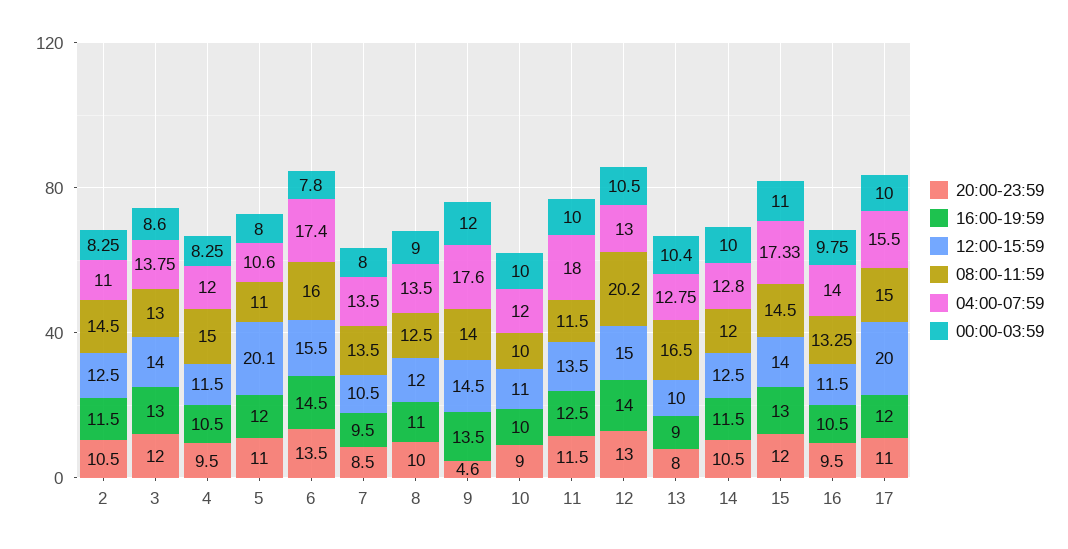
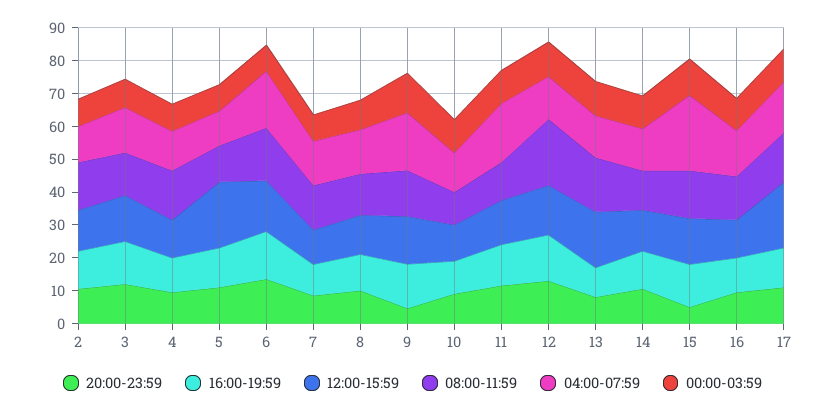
  {
    "20:00-23:59": {
      "2": 10.5,
      "3": 12,
      "4": 9.5,
      "5": 11,
      "6": 13.5,
      "7": 8.5,
      "8": 10,
      "9": 4.6,
      "10": 9,
      "11": 11.5,
      "12": 13,
      "13": 8,
      "14": 10.5,
-     "15": 12,
+     "15": 5,
      "16": 9.5,
      "17": 11
    },
    "16:00-19:59": {
      "2": 11.5,
      "3": 13,
      "4": 10.5,
      "5": 12,
      "6": 14.5,
      "7": 9.5,
      "8": 11,
      "9": 13.5,
      "10": 10,
      "11": 12.5,
      "12": 14,
      "13": 9,
      "14": 11.5,
      "15": 13,
      "16": 10.5,
      "17": 12
    },
    "12:00-15:59": {
      "2": 12.5,
      "3": 14,
      "4": 11.5,
      "5": 20.1,
      "6": 15.5,
      "7": 10.5,
      "8": 12,
      "9": 14.5,
      "10": 11,
      "11": 13.5,
      "12": 15,
-     "13": 10,
+     "13": 17.5,
      "14": 12.5,
      "15": 14,
      "16": 11.5,
      "17": 20
    },
    "08:00-11:59": {
      "2": 14.5,
      "3": 13,
      "4": 15,
      "5": 11,
      "6": 16,
      "7": 13.5,
      "8": 12.5,
      "9": 14,
      "10": 10,
      "11": 11.5,
      "12": 20.2,
      "13": 16.5,
      "14": 12,
      "15": 14.5,
      "16": 13.25,
      "17": 15
    },
    "04:00-07:59": {
      "2": 11,
      "3": 13.75,
      "4": 12,
      "5": 10.6,
      "6": 17.4,
      "7": 13.5,
      "8": 13.5,
      "9": 17.6,
      "10": 12,
      "11": 18,
      "12": 13,
      "13": 12.75,
      "14": 12.8,
-     "15": 17.33,
+     "15": 22.5,
      "16": 14,
      "17": 15.5
    },
    "00:00-03:59": {
      "2": 8.25,
      "3": 8.6,
      "4": 8.25,
      "5": 8,
      "6": 7.8,
      "7": 8,
      "8": 9,
      "9": 12,
      "10": 10,
      "11": 10,
      "12": 10.5,
      "13": 10.4,
      "14": 10,
      "15": 11,
      "16": 9.75,
      "17": 10
    }
  }

